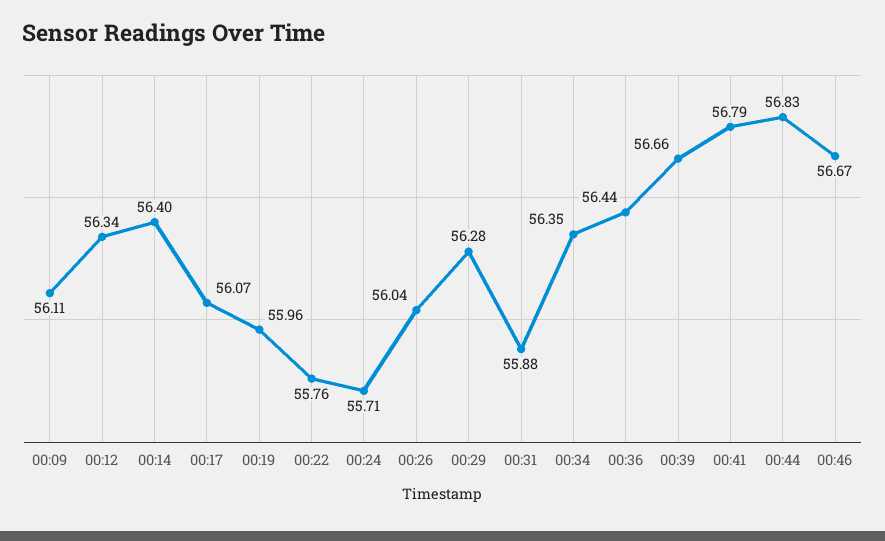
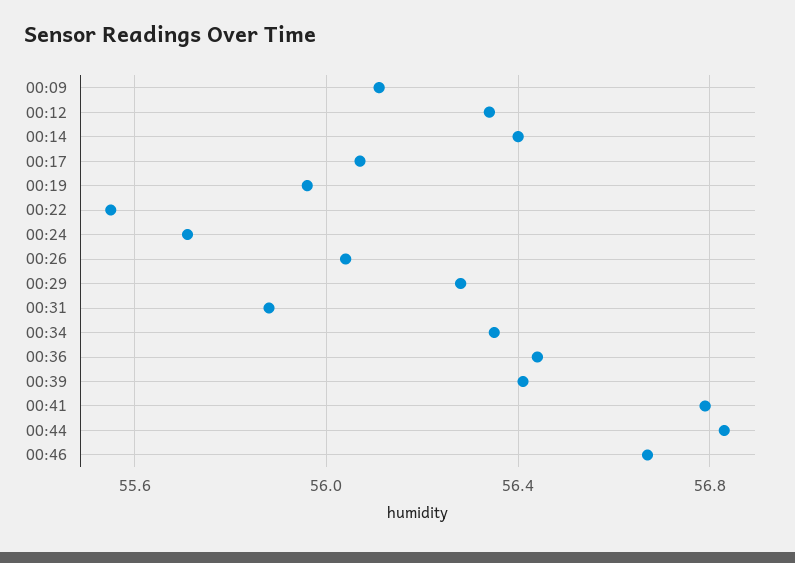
  {
    "00:09": 56.11,
    "00:12": 56.34,
    "00:14": 56.4,
    "00:17": 56.07,
    "00:19": 55.96,
-   "00:22": 55.76,
+   "00:22": 55.55,
    "00:24": 55.71,
    "00:26": 56.04,
    "00:29": 56.28,
    "00:31": 55.88,
    "00:34": 56.35,
    "00:36": 56.44,
-   "00:39": 56.66,
+   "00:39": 56.4,
    "00:41": 56.79,
    "00:44": 56.83,
    "00:46": 56.67
  }

